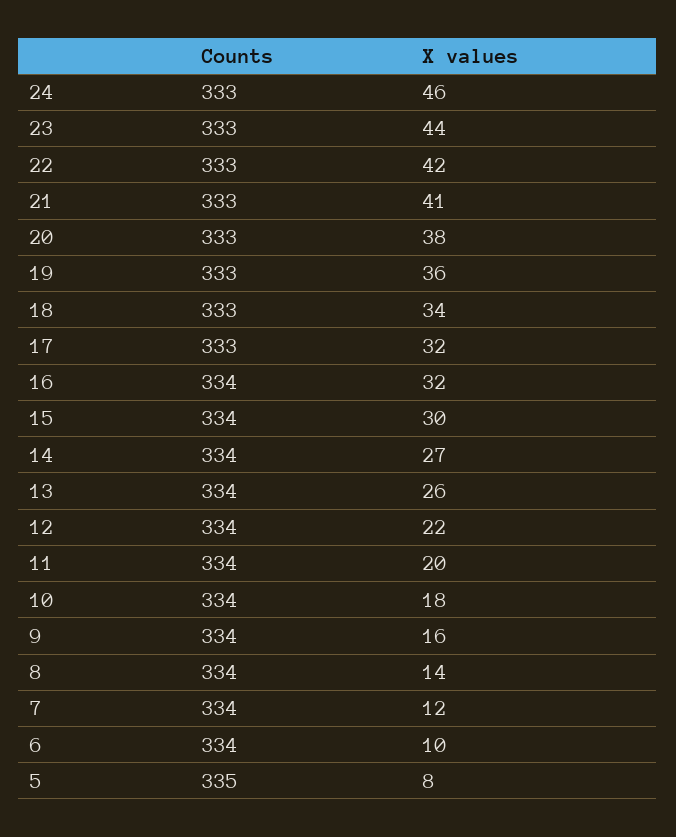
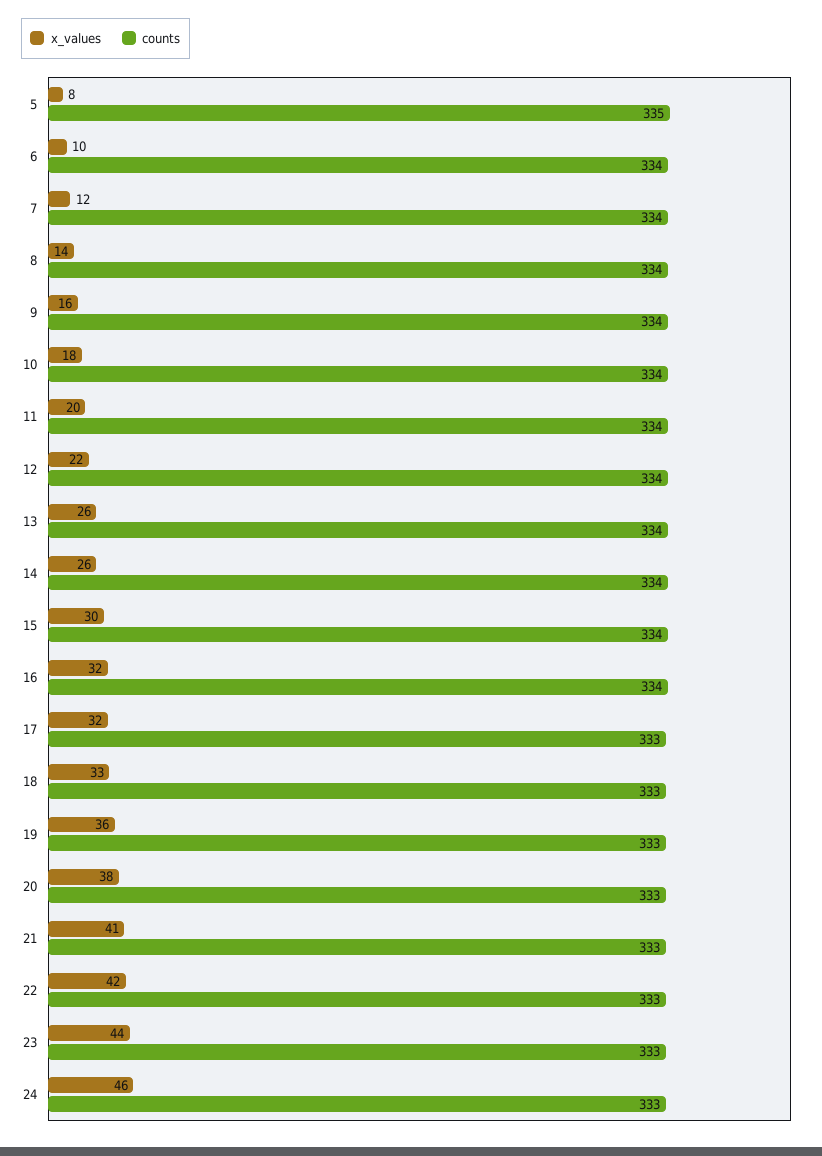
  {
    "Counts": {
      "24": 333,
      "23": 333,
      "22": 333,
      "21": 333,
      "20": 333,
      "19": 333,
      "18": 333,
      "17": 333,
      "16": 334,
      "15": 334,
      "14": 334,
      "13": 334,
      "12": 334,
      "11": 334,
      "10": 334,
      "9": 334,
      "8": 334,
      "7": 334,
      "6": 334,
      "5": 335
    },
    "X values": {
      "24": 46,
      "23": 44,
      "22": 42,
      "21": 41,
      "20": 38,
      "19": 36,
-     "18": 34,
+     "18": 33,
      "17": 32,
      "16": 32,
      "15": 30,
-     "14": 27,
+     "14": 26,
      "13": 26,
      "12": 22,
      "11": 20,
      "10": 18,
      "9": 16,
      "8": 14,
      "7": 12,
      "6": 10,
      "5": 8
    }
  }

